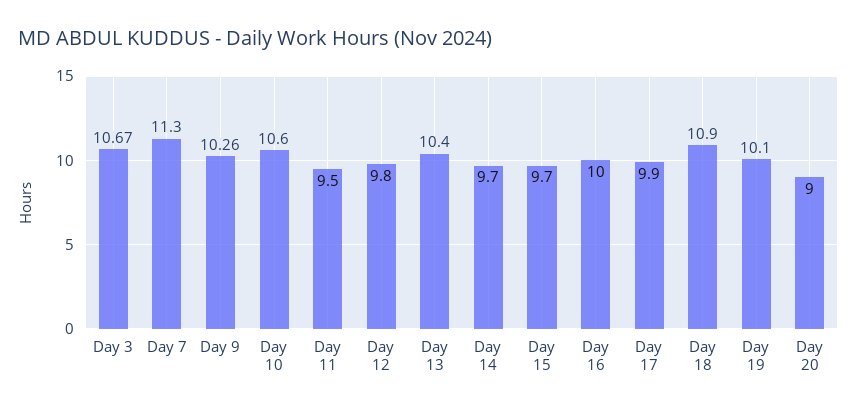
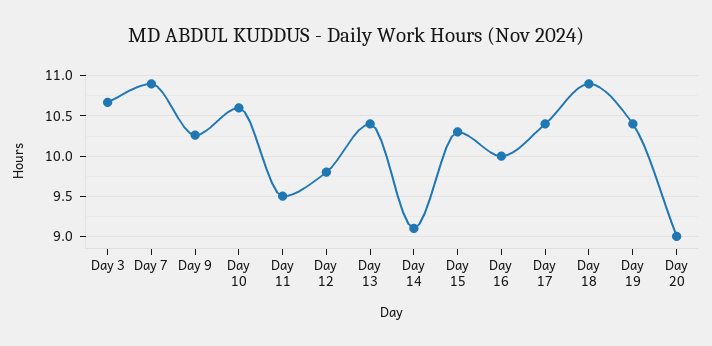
  {
    "Day 3": 10.67,
-   "Day 7": 11.3,
+   "Day 7": 10.9,
    "Day 9": 10.26,
    "Day 10": 10.6,
    "Day 11": 9.5,
    "Day 12": 9.8,
    "Day 13": 10.4,
-   "Day 14": 9.7,
+   "Day 14": 9.1,
-   "Day 15": 9.7,
+   "Day 15": 10.3,
    "Day 16": 10,
-   "Day 17": 9.9,
+   "Day 17": 10.4,
    "Day 18": 10.9,
-   "Day 19": 10.1,
+   "Day 19": 10.4,
    "Day 20": 9
  }

